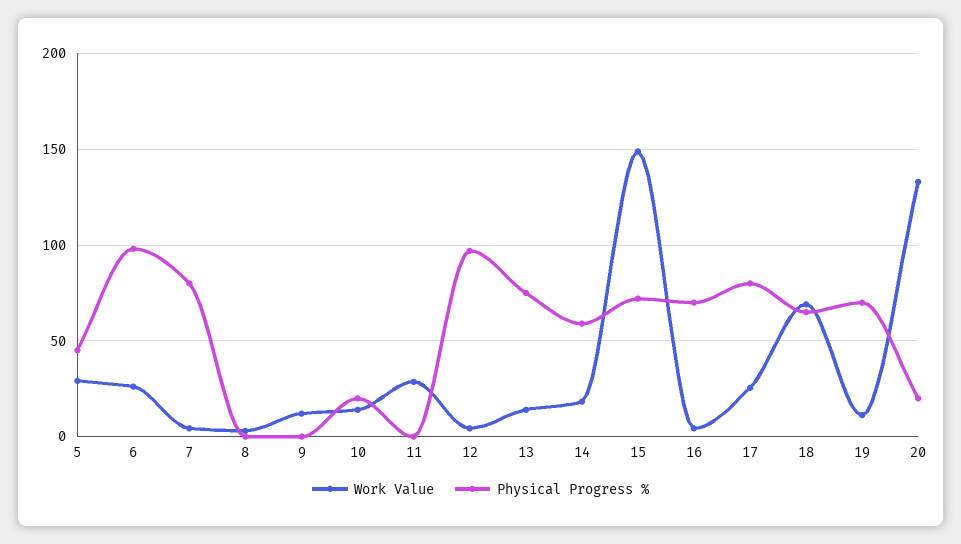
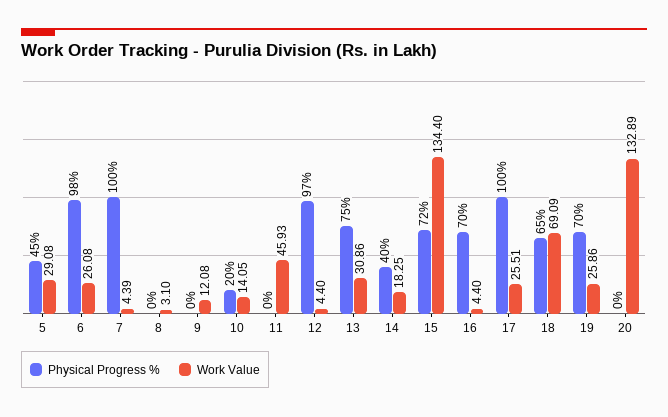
  {
    "Work Value": {
      "5": 29.08,
      "6": 26.08,
      "7": 4.39,
      "8": 3.1,
      "9": 12.08,
      "10": 14.05,
-     "11": 30,
+     "11": 45.93,
      "12": 4.4,
-     "13": 15,
+     "13": 30.86,
      "14": 18.25,
-     "15": 150,
+     "15": 134.4,
      "16": 4.4,
      "17": 25.51,
      "18": 69.09,
-     "19": 10,
+     "19": 25.86,
      "20": 132.89
    },
    "Physical Progress %": {
      "5": 45,
      "6": 98,
-     "7": 80,
+     "7": 100,
      "8": 0,
      "9": 0,
      "10": 20,
      "11": 0,
      "12": 97,
      "13": 75,
-     "14": 60,
+     "14": 40,
      "15": 72,
      "16": 70,
-     "17": 80,
+     "17": 100,
      "18": 65,
      "19": 70,
-     "20": 20
+     "20": 0
    }
  }

